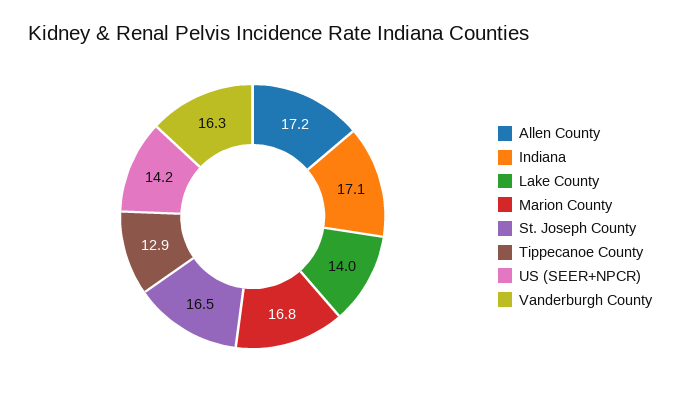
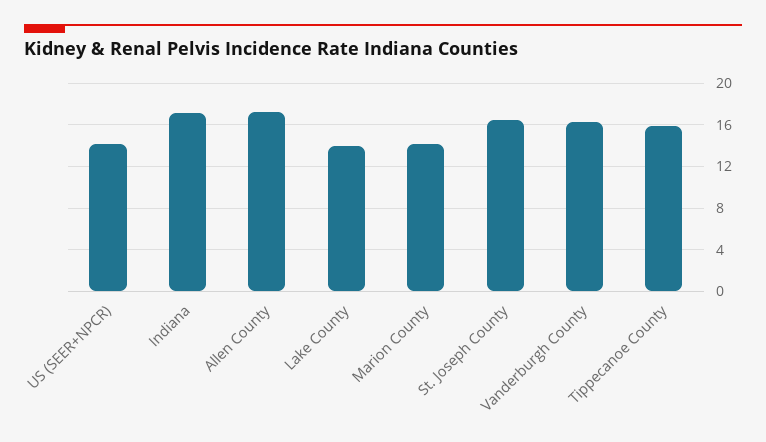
  {
    "Allen County": 17.2,
    "Indiana": 17.1,
    "Lake County": 14,
-   "Marion County": 16.8,
+   "Marion County": 14,
    "St. Joseph County": 16.5,
-   "Tippecanoe County": 12.9,
+   "Tippecanoe County": 16,
    "US (SEER+NPCR)": 14.2,
    "Vanderburgh County": 16.3
  }

